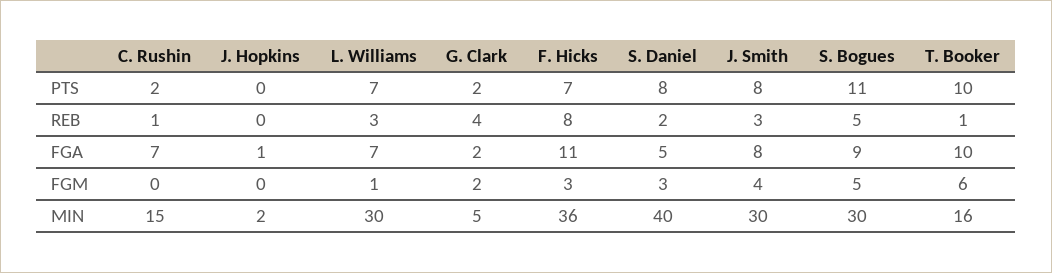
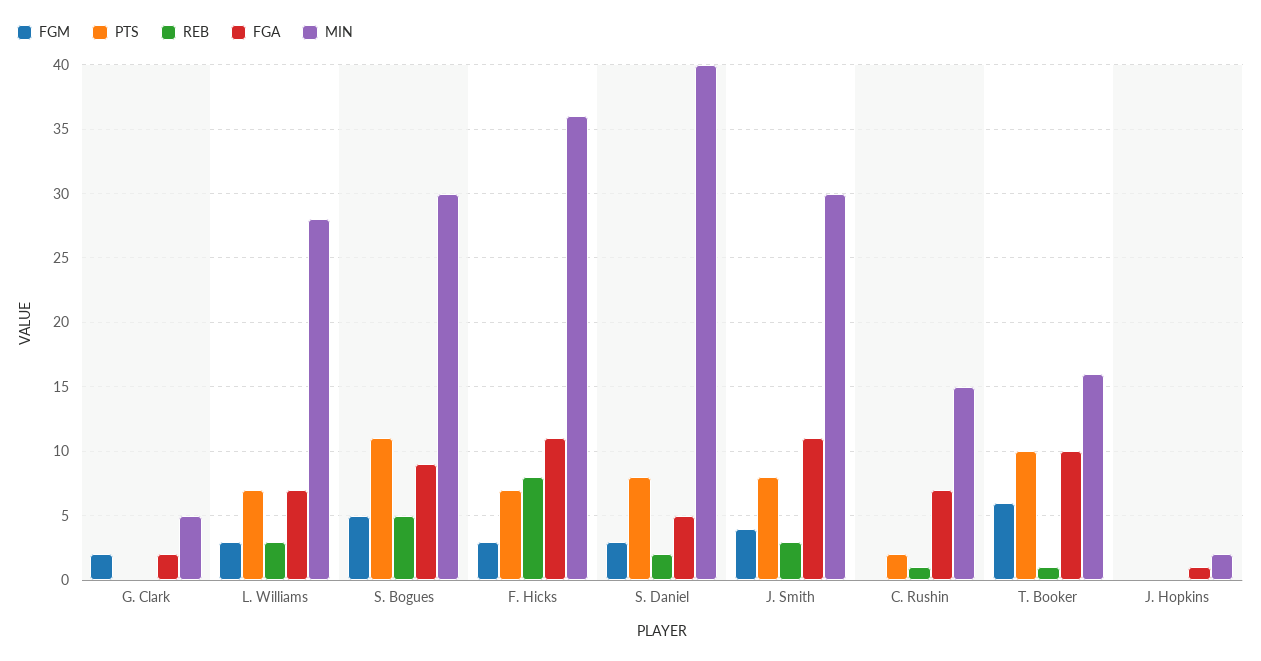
  {
    "PTS": {
      "C. Rushin": 2,
      "J. Hopkins": 0,
      "L. Williams": 7,
-     "G. Clark": 2,
+     "G. Clark": 0,
      "F. Hicks": 7,
      "S. Daniel": 8,
      "J. Smith": 8,
      "S. Bogues": 11,
      "T. Booker": 10
    },
    "REB": {
      "C. Rushin": 1,
      "J. Hopkins": 0,
      "L. Williams": 3,
-     "G. Clark": 4,
+     "G. Clark": 0,
      "F. Hicks": 8,
      "S. Daniel": 2,
      "J. Smith": 3,
      "S. Bogues": 5,
      "T. Booker": 1
    },
    "FGA": {
      "C. Rushin": 7,
      "J. Hopkins": 1,
      "L. Williams": 7,
      "G. Clark": 2,
      "F. Hicks": 11,
      "S. Daniel": 5,
-     "J. Smith": 8,
+     "J. Smith": 11,
      "S. Bogues": 9,
      "T. Booker": 10
    },
    "FGM": {
      "C. Rushin": 0,
      "J. Hopkins": 0,
-     "L. Williams": 1,
+     "L. Williams": 3,
      "G. Clark": 2,
      "F. Hicks": 3,
      "S. Daniel": 3,
      "J. Smith": 4,
      "S. Bogues": 5,
      "T. Booker": 6
    },
    "MIN": {
      "C. Rushin": 15,
      "J. Hopkins": 2,
-     "L. Williams": 30,
+     "L. Williams": 28,
      "G. Clark": 5,
      "F. Hicks": 36,
      "S. Daniel": 40,
      "J. Smith": 30,
      "S. Bogues": 30,
      "T. Booker": 16
    }
  }

